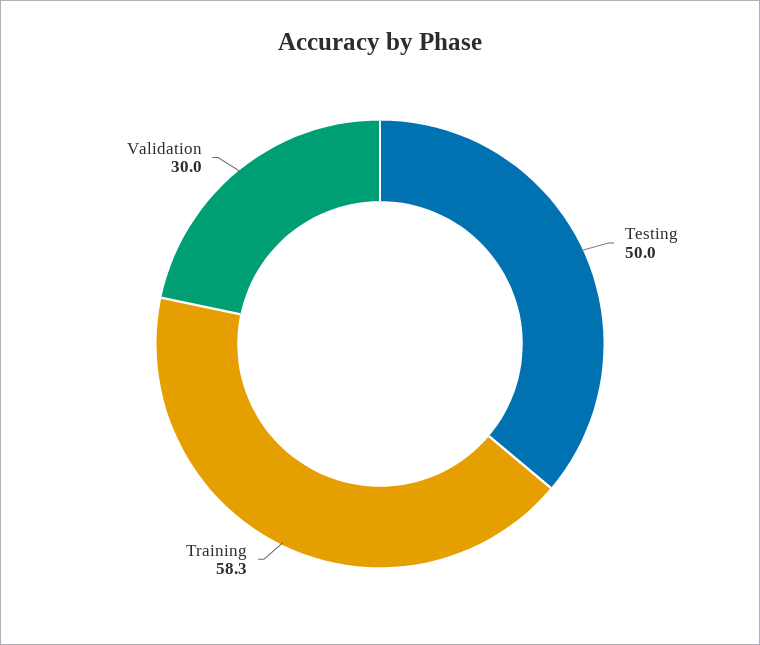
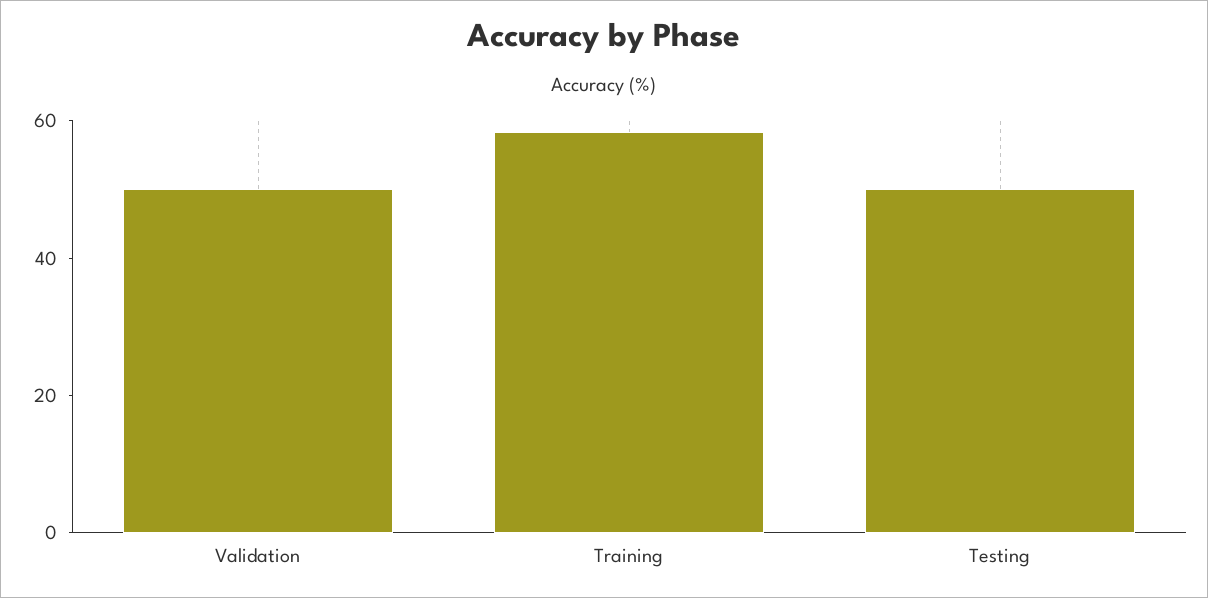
  {
    "Testing": 50,
    "Training": 58.3,
-   "Validation": 30
+   "Validation": 50
  }

